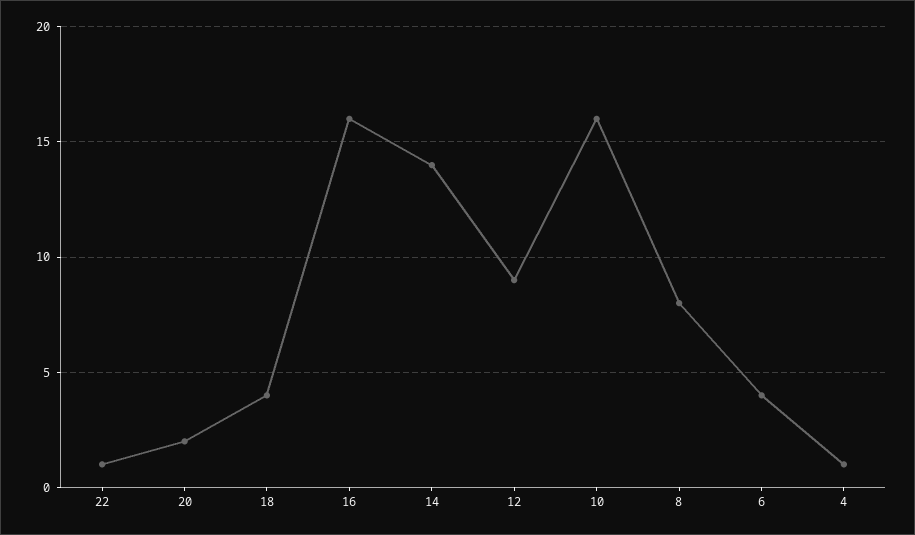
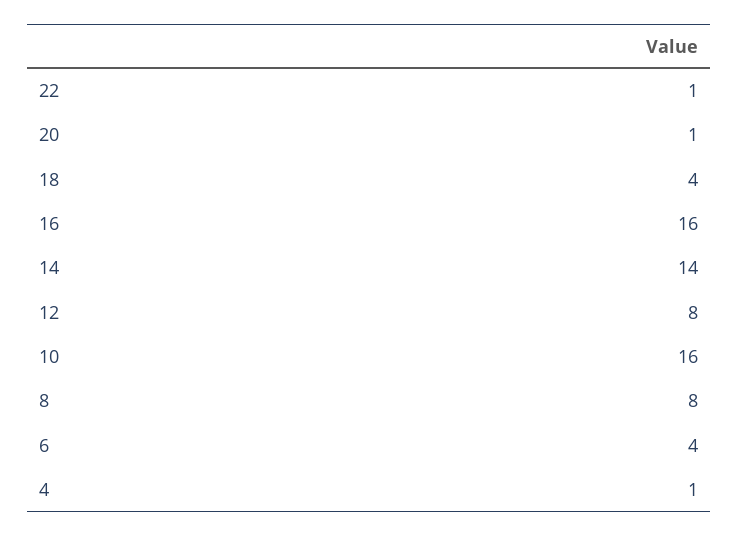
  {
    "22": 1,
-   "20": 2,
+   "20": 1,
    "18": 4,
    "16": 16,
    "14": 14,
-   "12": 9,
+   "12": 8,
    "10": 16,
    "8": 8,
    "6": 4,
    "4": 1
  }

